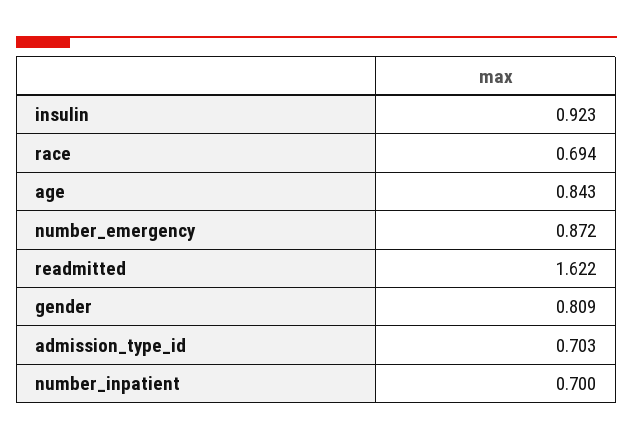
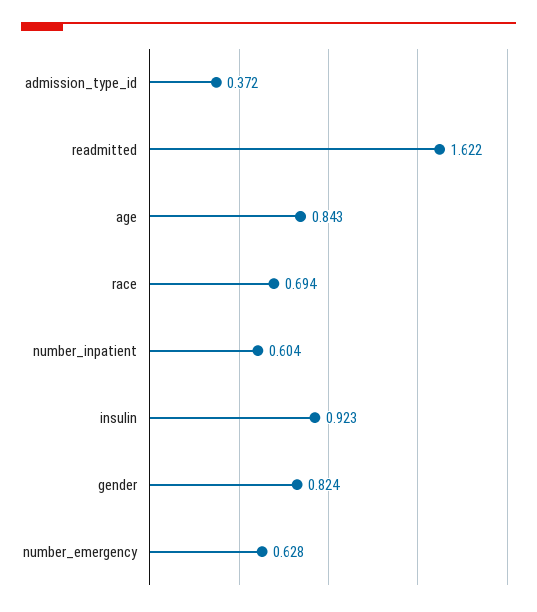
  {
    "insulin": 0.923,
    "race": 0.694,
    "age": 0.843,
-   "number_emergency": 0.872,
+   "number_emergency": 0.628,
    "readmitted": 1.622,
-   "gender": 0.809,
+   "gender": 0.824,
-   "admission_type_id": 0.703,
+   "admission_type_id": 0.372,
-   "number_inpatient": 0.7
+   "number_inpatient": 0.604
  }

